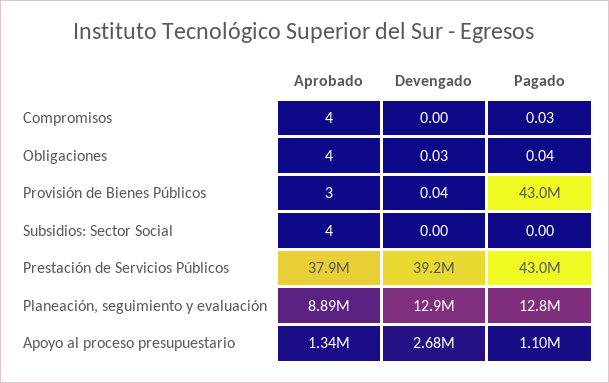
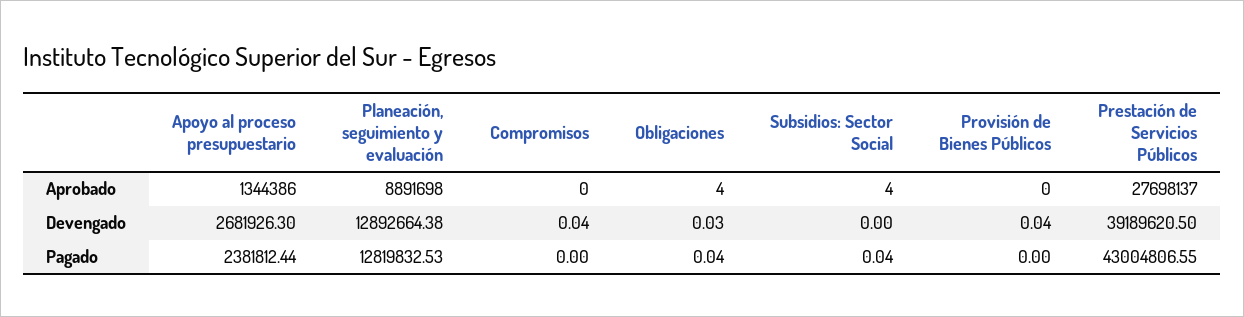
  {
    "Aprobado": {
-     "Compromisos": 4,
+     "Compromisos": 0,
      "Obligaciones": 4,
-     "Provisión de Bienes Públicos": 3,
+     "Provisión de Bienes Públicos": 0,
      "Subsidios: Sector Social": 4,
-     "Prestación de Servicios Públicos": 37900000,
+     "Prestación de Servicios Públicos": 27698137,
      "Planeación, seguimiento y evaluación": 8891698,
      "Apoyo al proceso presupuestario": 1344386
    },
    "Devengado": {
-     "Compromisos": 0,
+     "Compromisos": 0.04,
      "Obligaciones": 0.03,
      "Provisión de Bienes Públicos": 0.04,
      "Subsidios: Sector Social": 0,
      "Prestación de Servicios Públicos": 39189620.5,
      "Planeación, seguimiento y evaluación": 12892664.38,
      "Apoyo al proceso presupuestario": 2681926.3
    },
    "Pagado": {
-     "Compromisos": 0.03,
+     "Compromisos": 0,
      "Obligaciones": 0.04,
-     "Provisión de Bienes Públicos": 43000000,
+     "Provisión de Bienes Públicos": 0,
-     "Subsidios: Sector Social": 0,
+     "Subsidios: Sector Social": 0.04,
      "Prestación de Servicios Públicos": 43004806.55,
      "Planeación, seguimiento y evaluación": 12819832.53,
-     "Apoyo al proceso presupuestario": 1100000
+     "Apoyo al proceso presupuestario": 2381812.44
    }
  }

